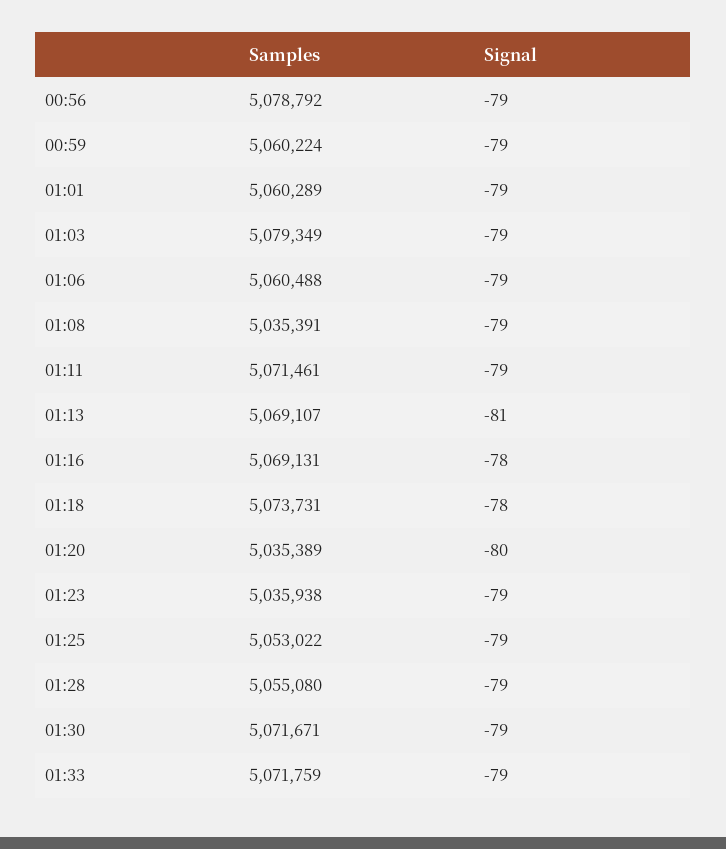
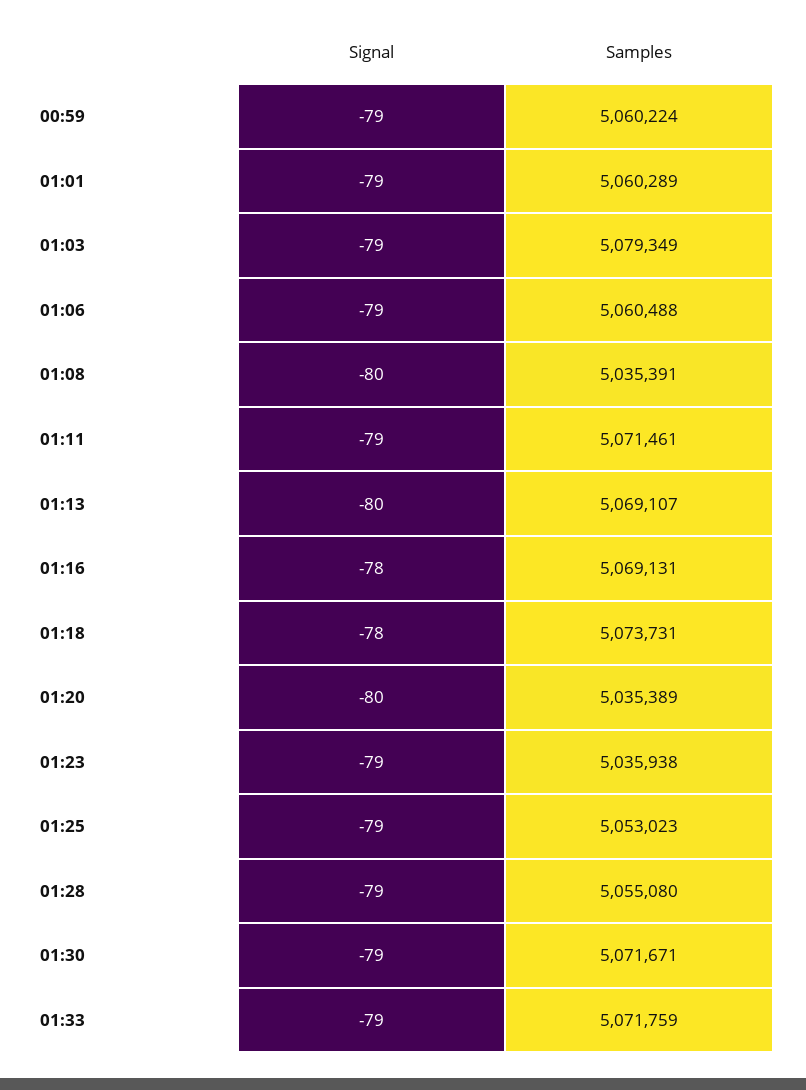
  {
    "Samples": {
-     "00:56": 5078792,
      "00:59": 5060224,
      "01:01": 5060289,
      "01:03": 5079349,
      "01:06": 5060488,
      "01:08": 5035391,
      "01:11": 5071461,
      "01:13": 5069107,
      "01:16": 5069131,
      "01:18": 5073731,
      "01:20": 5035389,
      "01:23": 5035938,
-     "01:25": 5053022,
+     "01:25": 5053023,
      "01:28": 5055080,
      "01:30": 5071671,
      "01:33": 5071759
    },
    "Signal": {
-     "00:56": -79,
      "00:59": -79,
      "01:01": -79,
      "01:03": -79,
      "01:06": -79,
-     "01:08": -79,
+     "01:08": -80,
      "01:11": -79,
-     "01:13": -81,
+     "01:13": -80,
      "01:16": -78,
      "01:18": -78,
      "01:20": -80,
      "01:23": -79,
      "01:25": -79,
      "01:28": -79,
      "01:30": -79,
      "01:33": -79
    }
  }

